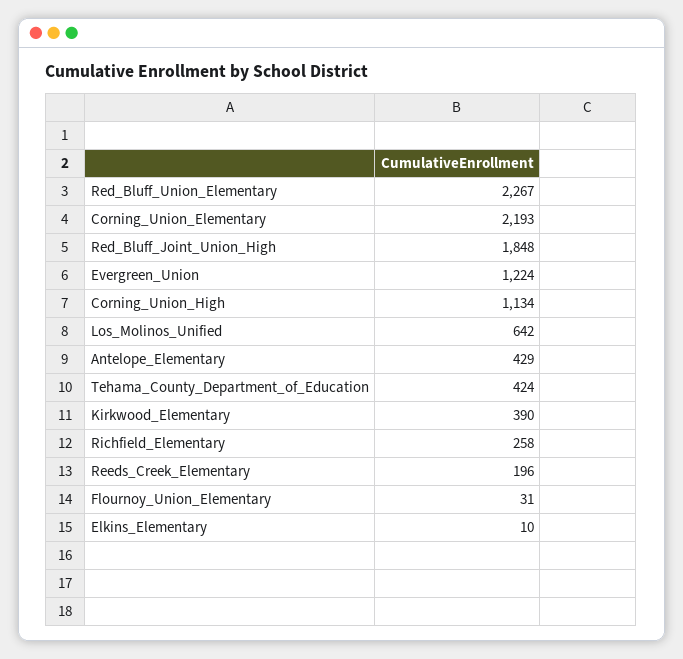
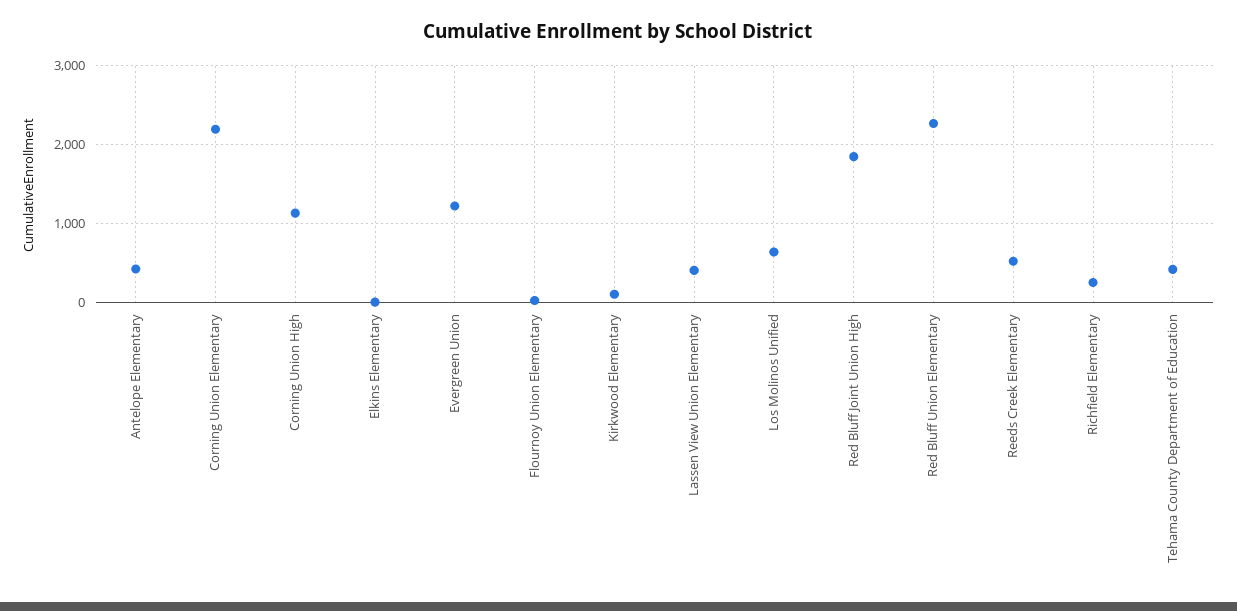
  {
    "Red_Bluff_Union_Elementary": 2267,
    "Corning_Union_Elementary": 2193,
    "Red_Bluff_Joint_Union_High": 1848,
    "Evergreen_Union": 1224,
    "Corning_Union_High": 1134,
    "Los_Molinos_Unified": 642,
    "Antelope_Elementary": 429,
    "Tehama_County_Department_of_Education": 424,
-   "Kirkwood_Elementary": 390,
+   "Kirkwood_Elementary": 100,
    "Richfield_Elementary": 258,
-   "Reeds_Creek_Elementary": 196,
+   "Reeds_Creek_Elementary": 500,
    "Flournoy_Union_Elementary": 31,
-   "Elkins_Elementary": 10
+   "Elkins_Elementary": 10,
+   "Lassen View Union Elementary": 400
  }

